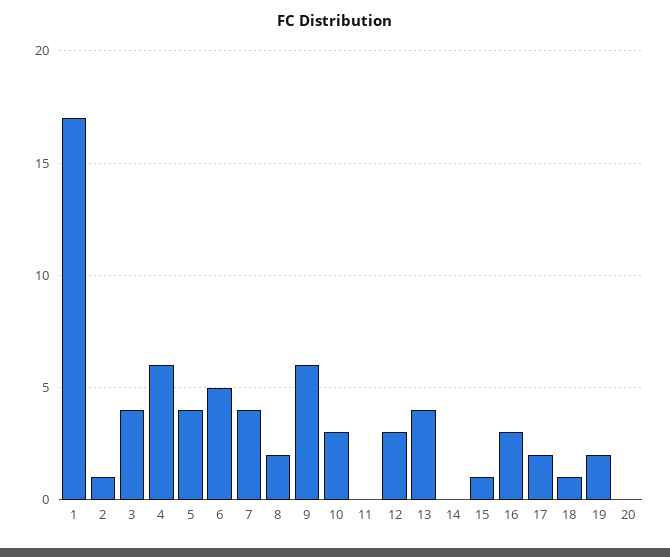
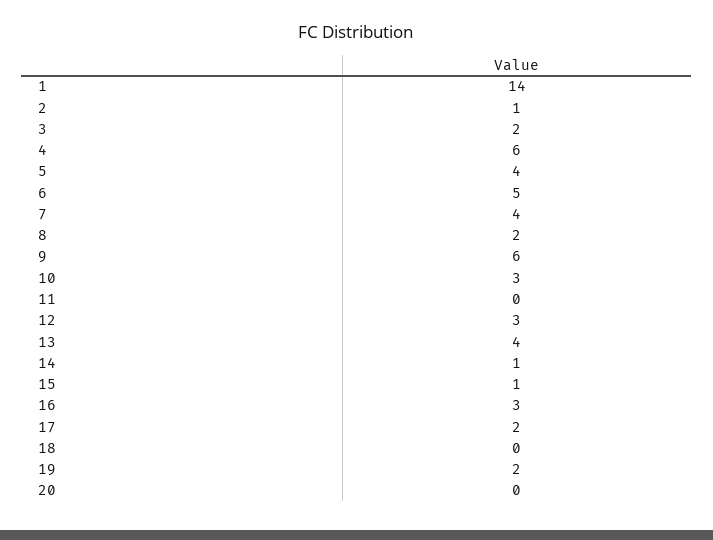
  {
-   "1": 17,
+   "1": 14,
    "2": 1,
-   "3": 4,
+   "3": 2,
    "4": 6,
    "5": 4,
    "6": 5,
    "7": 4,
    "8": 2,
    "9": 6,
    "10": 3,
    "11": 0,
    "12": 3,
    "13": 4,
-   "14": 0,
+   "14": 1,
    "15": 1,
    "16": 3,
    "17": 2,
-   "18": 1,
+   "18": 0,
    "19": 2,
    "20": 0
  }

